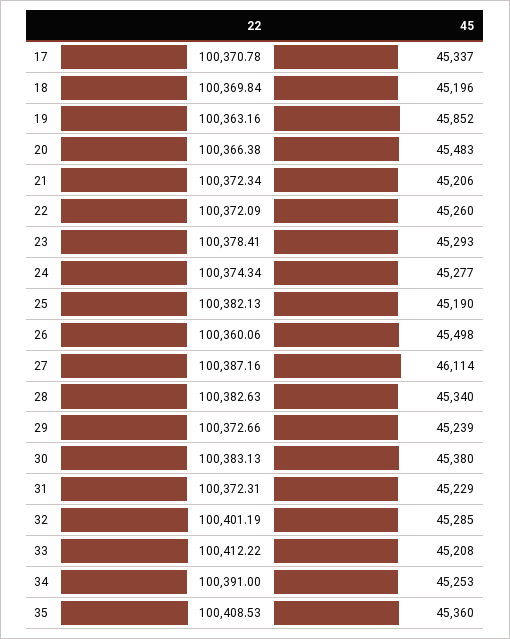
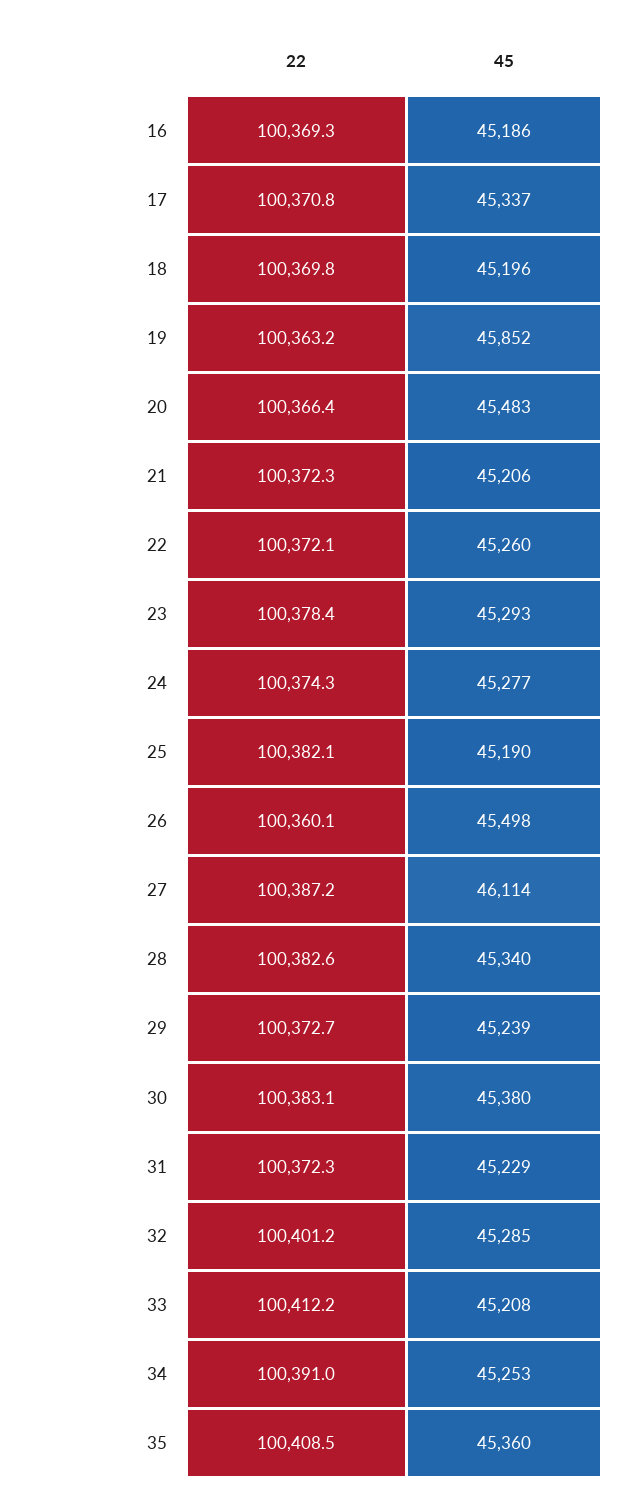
  {
    "22": {
      "17": 100370.78,
      "18": 100369.84,
      "19": 100363.16,
      "20": 100366.38,
      "21": 100372.34,
      "22": 100372.09,
      "23": 100378.41,
      "24": 100374.34,
      "25": 100382.13,
      "26": 100360.06,
      "27": 100387.16,
      "28": 100382.63,
      "29": 100372.66,
      "30": 100383.13,
      "31": 100372.31,
      "32": 100401.19,
      "33": 100412.22,
      "34": 100391,
-     "35": 100408.53
+     "35": 100408.53,
+     "16": 100369.3
    },
    "45": {
      "17": 45337,
      "18": 45196,
      "19": 45852,
      "20": 45483,
      "21": 45206,
      "22": 45260,
      "23": 45293,
      "24": 45277,
      "25": 45190,
      "26": 45498,
      "27": 46114,
      "28": 45340,
      "29": 45239,
      "30": 45380,
      "31": 45229,
      "32": 45285,
      "33": 45208,
      "34": 45253,
-     "35": 45360
+     "35": 45360,
+     "16": 45186
    }
  }

